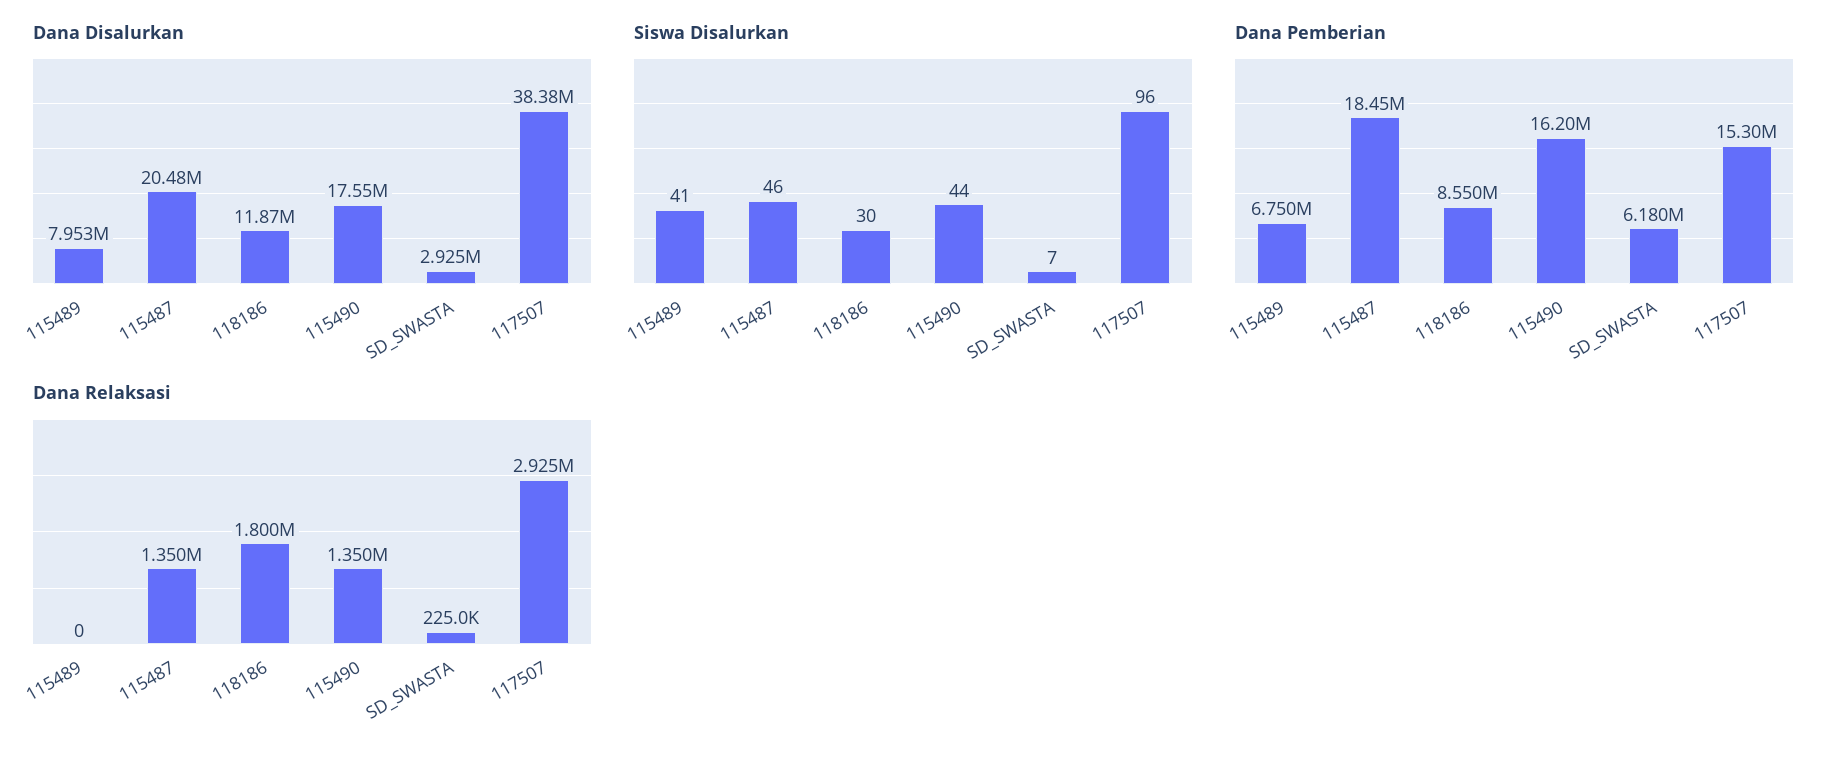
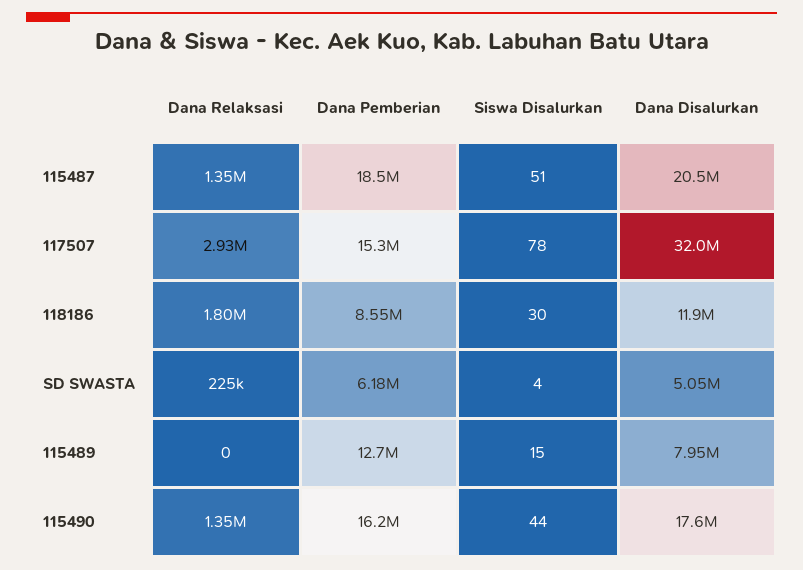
  {
    "Dana Disalurkan": {
      "115489": 7953000,
      "115487": 20480000,
      "118186": 11870000,
      "115490": 17550000,
-     "SD_SWASTA": 2925000,
+     "SD_SWASTA": 5050000,
-     "117507": 38380000
+     "117507": 32000000
    },
    "Siswa Disalurkan": {
-     "115489": 41,
+     "115489": 15,
-     "115487": 46,
+     "115487": 51,
      "118186": 30,
      "115490": 44,
-     "SD_SWASTA": 7,
+     "SD_SWASTA": 4,
-     "117507": 96
+     "117507": 78
    },
    "Dana Pemberian": {
-     "115489": 6750000,
+     "115489": 12700000,
      "115487": 18450000,
      "118186": 8550000,
      "115490": 16200000,
      "SD_SWASTA": 6180000,
      "117507": 15300000
    },
    "Dana Relaksasi": {
      "115489": 0,
      "115487": 1350000,
      "118186": 1800000,
      "115490": 1350000,
      "SD_SWASTA": 225000,
      "117507": 2925000
    }
  }

